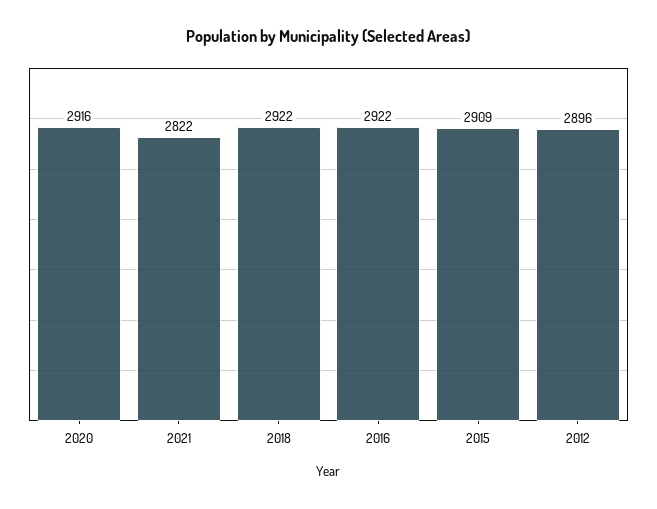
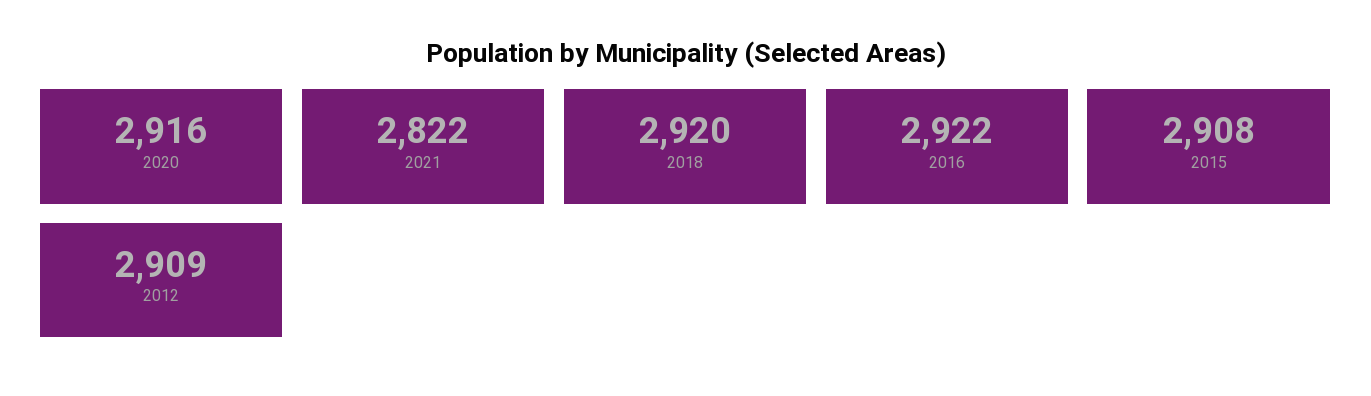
  {
    "2020": 2916,
    "2021": 2822,
-   "2018": 2922,
+   "2018": 2920,
    "2016": 2922,
-   "2015": 2909,
+   "2015": 2908,
-   "2012": 2896
+   "2012": 2909
  }

